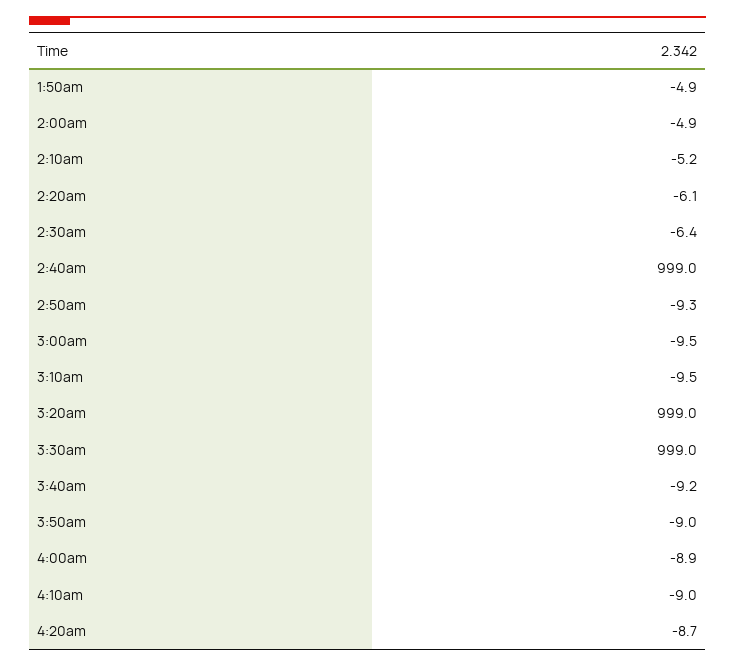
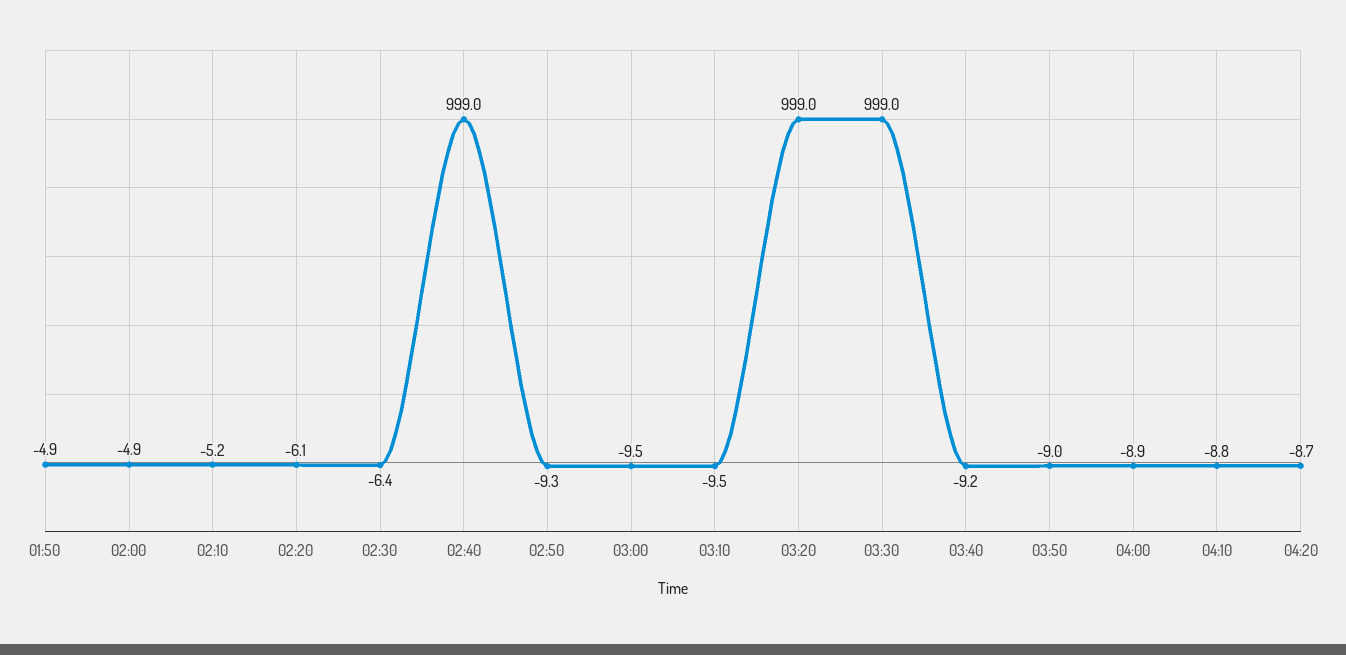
  {
    "1:50am": -4.9,
    "2:00am": -4.9,
    "2:10am": -5.2,
    "2:20am": -6.1,
    "2:30am": -6.4,
    "2:40am": 999,
    "2:50am": -9.3,
    "3:00am": -9.5,
    "3:10am": -9.5,
    "3:20am": 999,
    "3:30am": 999,
    "3:40am": -9.2,
    "3:50am": -9,
    "4:00am": -8.9,
-   "4:10am": -9,
+   "4:10am": -8.8,
    "4:20am": -8.7
  }

